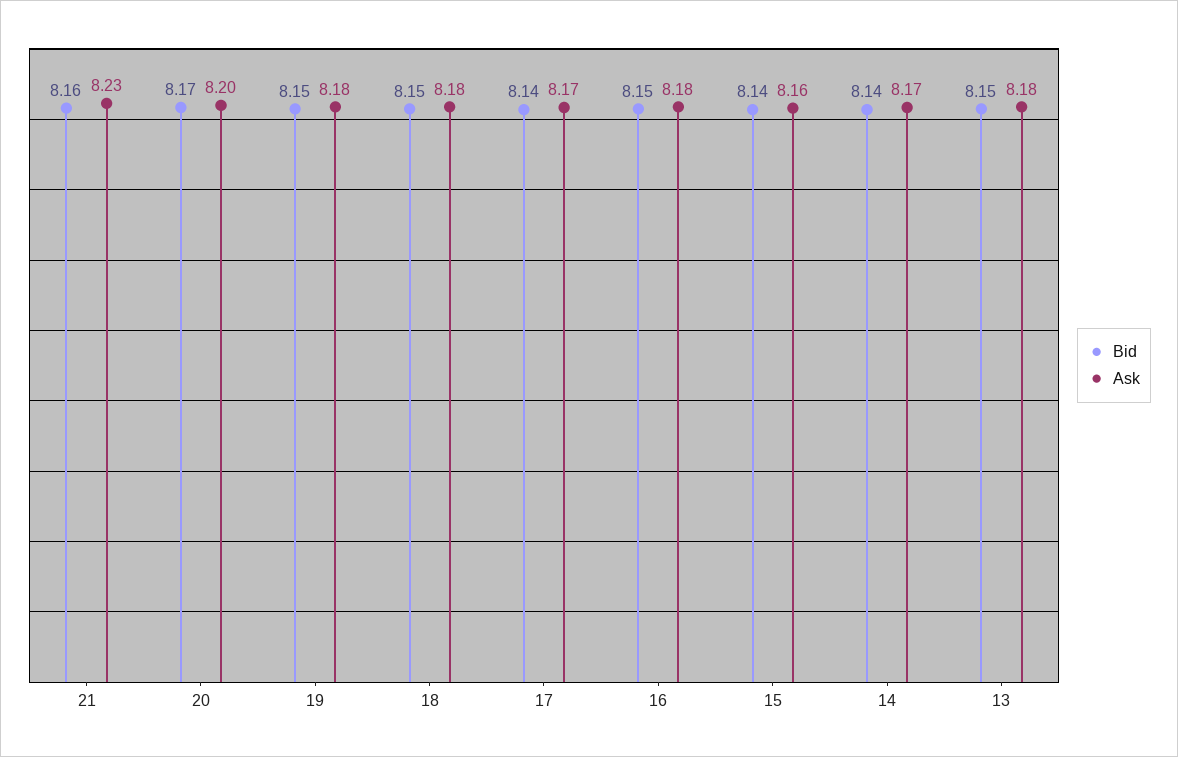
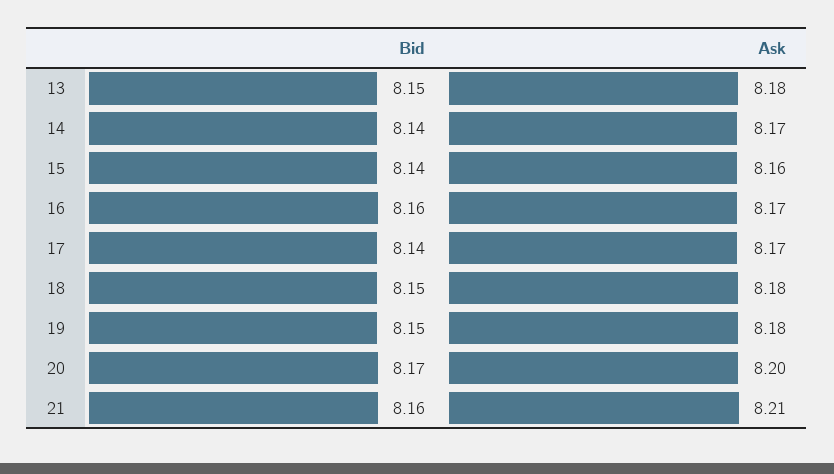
  {
    "Bid": {
      "21": 8.16,
      "20": 8.17,
      "19": 8.15,
      "18": 8.15,
      "17": 8.14,
-     "16": 8.15,
+     "16": 8.16,
      "15": 8.14,
      "14": 8.14,
      "13": 8.15
    },
    "Ask": {
-     "21": 8.23,
+     "21": 8.21,
      "20": 8.2,
      "19": 8.18,
      "18": 8.18,
      "17": 8.17,
-     "16": 8.18,
+     "16": 8.17,
      "15": 8.16,
      "14": 8.17,
      "13": 8.18
    }
  }

